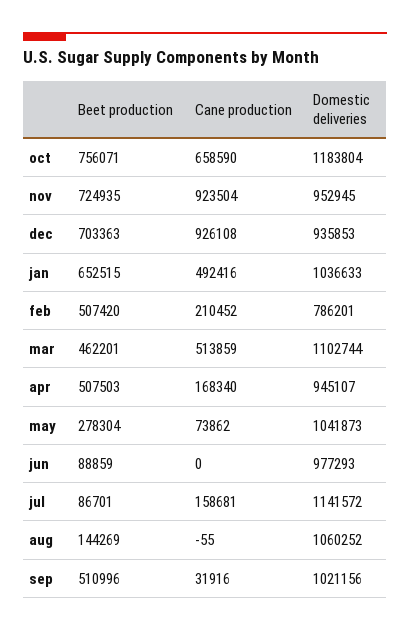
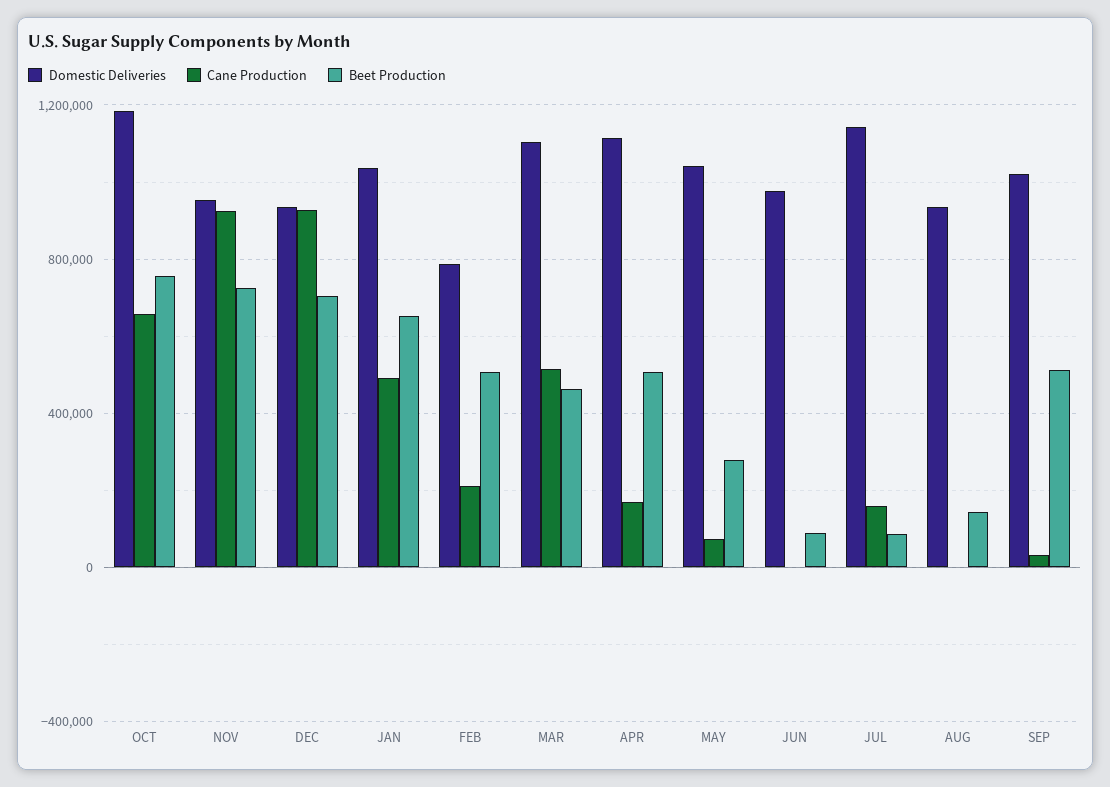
  {
    "Beet production": {
      "oct": 756071,
      "nov": 724935,
      "dec": 703363,
      "jan": 652515,
      "feb": 507420,
      "mar": 462201,
      "apr": 507503,
      "may": 278304,
      "jun": 88859,
      "jul": 86701,
      "aug": 144269,
      "sep": 510996
    },
    "Cane production": {
      "oct": 658590,
      "nov": 923504,
      "dec": 926108,
      "jan": 492416,
      "feb": 210452,
      "mar": 513859,
      "apr": 168340,
      "may": 73862,
      "jun": 0,
      "jul": 158681,
      "aug": -55,
      "sep": 31916
    },
    "Domestic deliveries": {
      "oct": 1183804,
      "nov": 952945,
      "dec": 935853,
      "jan": 1036633,
      "feb": 786201,
      "mar": 1102744,
-     "apr": 945107,
+     "apr": 1100000,
      "may": 1041873,
      "jun": 977293,
      "jul": 1141572,
-     "aug": 1060252,
+     "aug": 950000,
      "sep": 1021156
    }
  }

